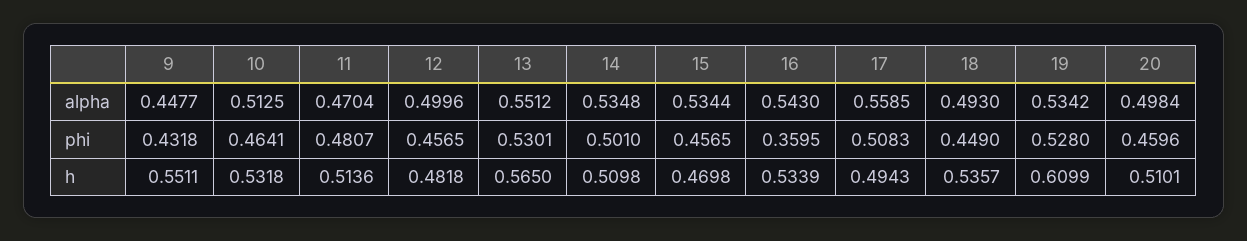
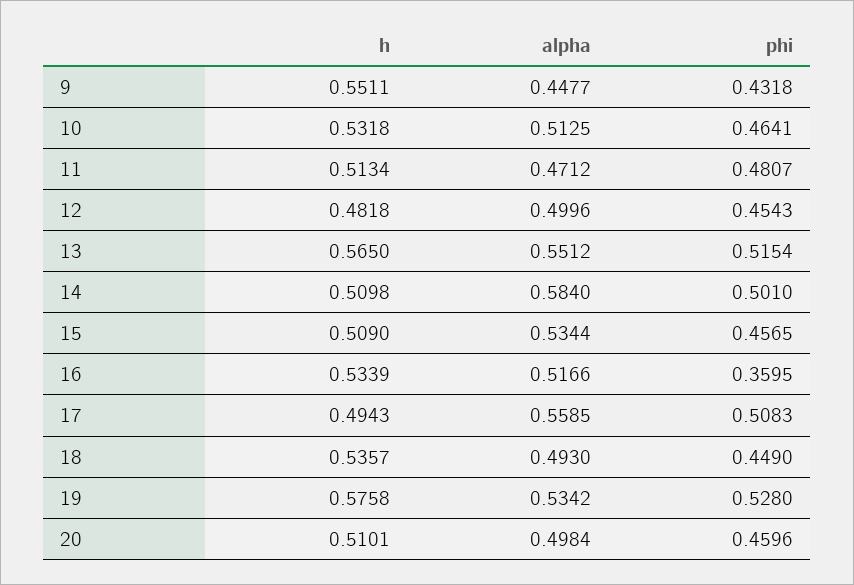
  {
    "9": {
      "alpha": 0.4477,
      "phi": 0.4318,
      "h": 0.5511
    },
    "10": {
      "alpha": 0.5125,
      "phi": 0.4641,
      "h": 0.5318
    },
    "11": {
-     "alpha": 0.4704,
+     "alpha": 0.4712,
      "phi": 0.4807,
-     "h": 0.5136
+     "h": 0.5134
    },
    "12": {
      "alpha": 0.4996,
-     "phi": 0.4565,
+     "phi": 0.4543,
      "h": 0.4818
    },
    "13": {
      "alpha": 0.5512,
-     "phi": 0.5301,
+     "phi": 0.5154,
      "h": 0.565
    },
    "14": {
-     "alpha": 0.5348,
+     "alpha": 0.584,
      "phi": 0.501,
      "h": 0.5098
    },
    "15": {
      "alpha": 0.5344,
      "phi": 0.4565,
-     "h": 0.4698
+     "h": 0.509
    },
    "16": {
-     "alpha": 0.543,
+     "alpha": 0.5166,
      "phi": 0.3595,
      "h": 0.5339
    },
    "17": {
      "alpha": 0.5585,
      "phi": 0.5083,
      "h": 0.4943
    },
    "18": {
      "alpha": 0.493,
      "phi": 0.449,
      "h": 0.5357
    },
    "19": {
      "alpha": 0.5342,
      "phi": 0.528,
-     "h": 0.6099
+     "h": 0.5758
    },
    "20": {
      "alpha": 0.4984,
      "phi": 0.4596,
      "h": 0.5101
    }
  }

